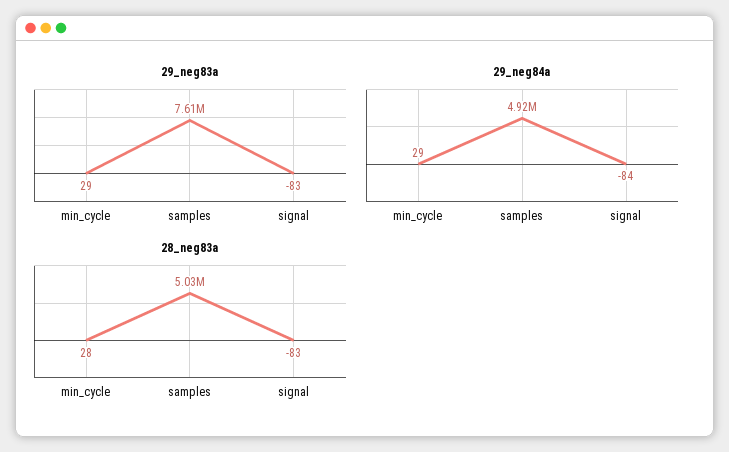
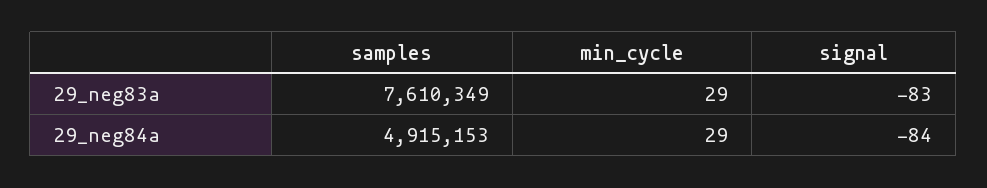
  {
    "29_neg83a": {
      "min_cycle": 29,
      "samples": 7610349,
      "signal": -83
    },
    "29_neg84a": {
      "min_cycle": 29,
      "samples": 4915153,
      "signal": -84
-   },
+   }
-   "28_neg83a": {
-     "min_cycle": 28,
-     "samples": 5030000,
-     "signal": -83
-   }
  }

